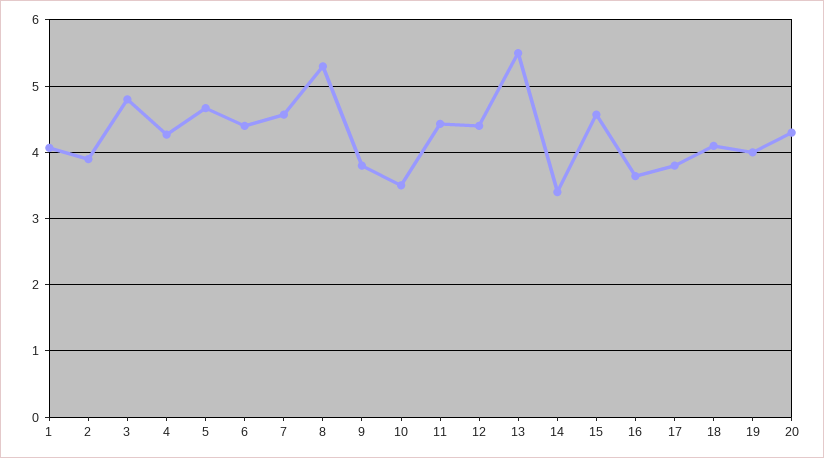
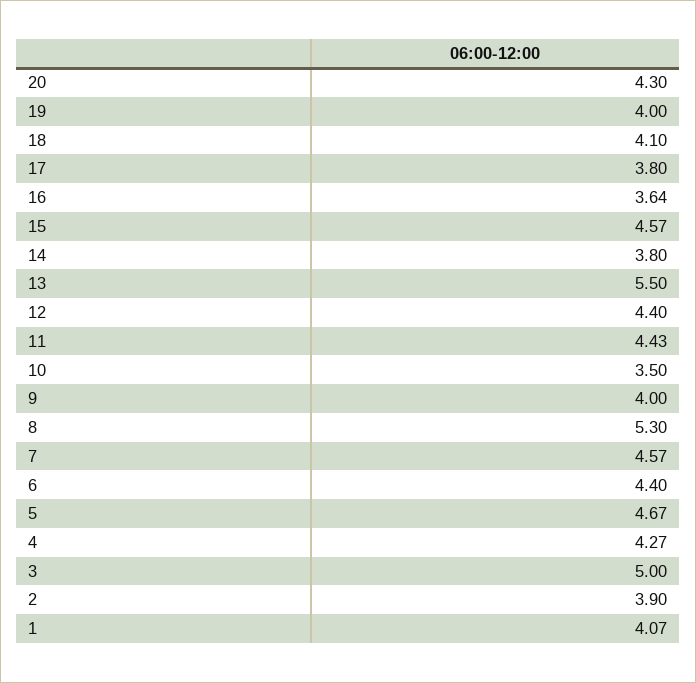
  {
    "1": 4.07,
    "2": 3.9,
-   "3": 4.8,
+   "3": 5,
    "4": 4.27,
    "5": 4.67,
    "6": 4.4,
    "7": 4.57,
    "8": 5.3,
-   "9": 3.8,
+   "9": 4,
    "10": 3.5,
    "11": 4.43,
    "12": 4.4,
    "13": 5.5,
-   "14": 3.4,
+   "14": 3.8,
    "15": 4.57,
    "16": 3.64,
    "17": 3.8,
    "18": 4.1,
    "19": 4,
    "20": 4.3
  }

